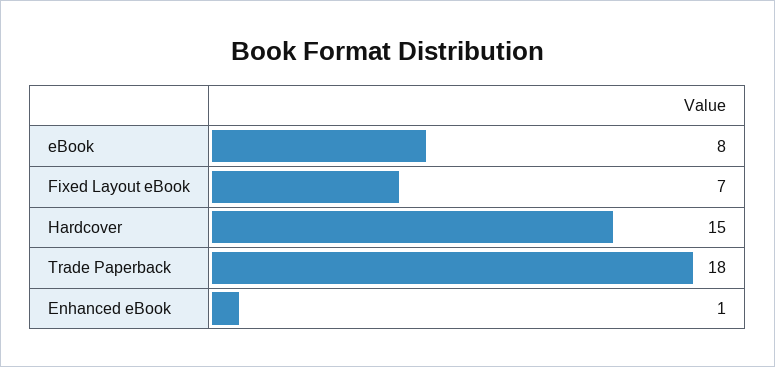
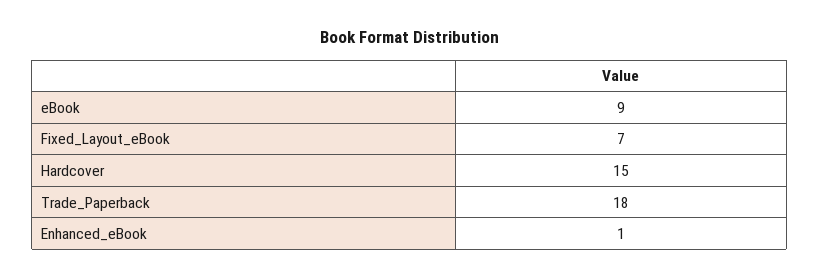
  {
-   "eBook": 8,
+   "eBook": 9,
    "Fixed Layout eBook": 7,
    "Hardcover": 15,
    "Trade Paperback": 18,
    "Enhanced eBook": 1
  }

